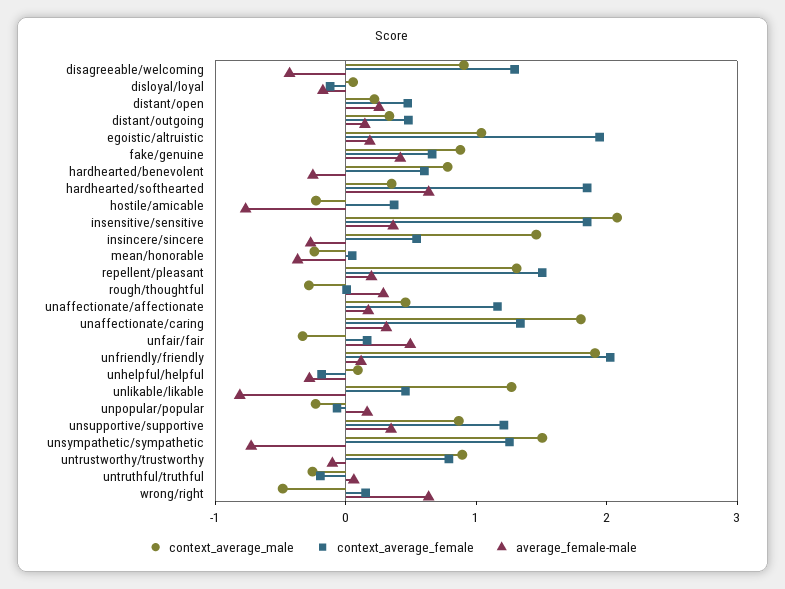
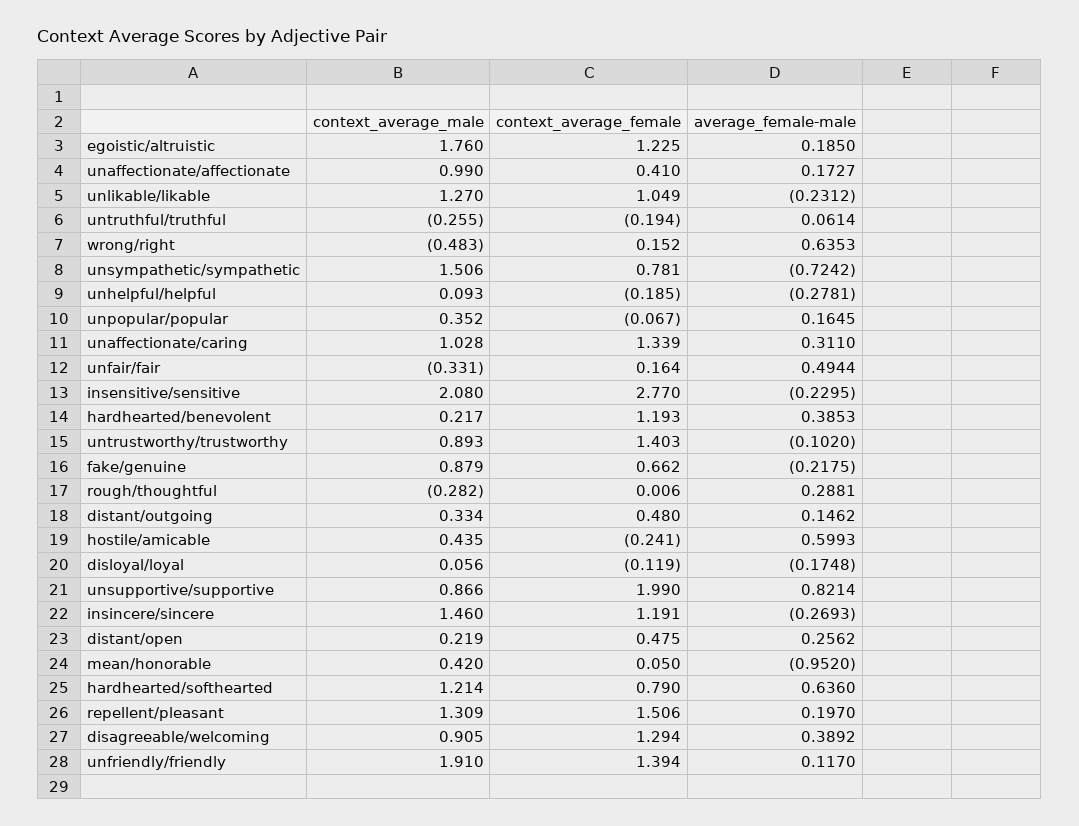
  {
    "context_average_male": {
      "disagreeable/welcoming": 0.905,
      "disloyal/loyal": 0.056,
      "distant/open": 0.219,
      "distant/outgoing": 0.334,
-     "egoistic/altruistic": 1,
+     "egoistic/altruistic": 1.76,
      "fake/genuine": 0.879,
-     "hardhearted/benevolent": 0.8,
+     "hardhearted/benevolent": 0.217,
-     "hardhearted/softhearted": 0.4,
+     "hardhearted/softhearted": 1.214,
-     "hostile/amicable": -0.2,
+     "hostile/amicable": 0.435,
      "insensitive/sensitive": 2.08,
      "insincere/sincere": 1.46,
-     "mean/honorable": -0.2,
+     "mean/honorable": 0.42,
      "repellent/pleasant": 1.309,
      "rough/thoughtful": -0.282,
-     "unaffectionate/affectionate": 0.4,
+     "unaffectionate/affectionate": 0.99,
-     "unaffectionate/caring": 1.8,
+     "unaffectionate/caring": 1.028,
      "unfair/fair": -0.331,
      "unfriendly/friendly": 1.91,
      "unhelpful/helpful": 0.093,
      "unlikable/likable": 1.27,
-     "unpopular/popular": -0.2,
+     "unpopular/popular": 0.352,
      "unsupportive/supportive": 0.866,
      "unsympathetic/sympathetic": 1.506,
      "untrustworthy/trustworthy": 0.893,
      "untruthful/truthful": -0.255,
      "wrong/right": -0.483
    },
    "context_average_female": {
      "disagreeable/welcoming": 1.294,
      "disloyal/loyal": -0.119,
      "distant/open": 0.475,
      "distant/outgoing": 0.48,
-     "egoistic/altruistic": 2,
+     "egoistic/altruistic": 1.225,
      "fake/genuine": 0.662,
-     "hardhearted/benevolent": 0.6,
+     "hardhearted/benevolent": 1.193,
-     "hardhearted/softhearted": 1.8,
+     "hardhearted/softhearted": 0.79,
-     "hostile/amicable": 0.4,
+     "hostile/amicable": -0.241,
-     "insensitive/sensitive": 1.8,
+     "insensitive/sensitive": 2.77,
-     "insincere/sincere": 0.6,
+     "insincere/sincere": 1.191,
      "mean/honorable": 0.05,
      "repellent/pleasant": 1.506,
      "rough/thoughtful": 0.006,
-     "unaffectionate/affectionate": 1.2,
+     "unaffectionate/affectionate": 0.41,
      "unaffectionate/caring": 1.339,
      "unfair/fair": 0.164,
-     "unfriendly/friendly": 2,
+     "unfriendly/friendly": 1.394,
      "unhelpful/helpful": -0.185,
-     "unlikable/likable": 0.4,
+     "unlikable/likable": 1.049,
      "unpopular/popular": -0.067,
-     "unsupportive/supportive": 1.2,
+     "unsupportive/supportive": 1.99,
-     "unsympathetic/sympathetic": 1.2,
+     "unsympathetic/sympathetic": 0.781,
-     "untrustworthy/trustworthy": 0.8,
+     "untrustworthy/trustworthy": 1.403,
      "untruthful/truthful": -0.194,
      "wrong/right": 0.152
    },
    "average_female-male": {
-     "disagreeable/welcoming": -0.4,
+     "disagreeable/welcoming": 0.3892,
      "disloyal/loyal": -0.1748,
      "distant/open": 0.2562,
      "distant/outgoing": 0.1462,
      "egoistic/altruistic": 0.185,
-     "fake/genuine": 0.4,
+     "fake/genuine": -0.2175,
-     "hardhearted/benevolent": -0.2,
+     "hardhearted/benevolent": 0.3853,
      "hardhearted/softhearted": 0.636,
-     "hostile/amicable": -0.8,
+     "hostile/amicable": 0.5993,
-     "insensitive/sensitive": 0.4,
+     "insensitive/sensitive": -0.2295,
      "insincere/sincere": -0.2693,
-     "mean/honorable": -0.4,
+     "mean/honorable": -0.952,
      "repellent/pleasant": 0.197,
      "rough/thoughtful": 0.2881,
      "unaffectionate/affectionate": 0.1727,
      "unaffectionate/caring": 0.311,
      "unfair/fair": 0.4944,
      "unfriendly/friendly": 0.117,
      "unhelpful/helpful": -0.2781,
-     "unlikable/likable": -0.8,
+     "unlikable/likable": -0.2312,
      "unpopular/popular": 0.1645,
-     "unsupportive/supportive": 0.4,
+     "unsupportive/supportive": 0.8214,
      "unsympathetic/sympathetic": -0.7242,
      "untrustworthy/trustworthy": -0.102,
      "untruthful/truthful": 0.0614,
      "wrong/right": 0.6353
    }
  }

